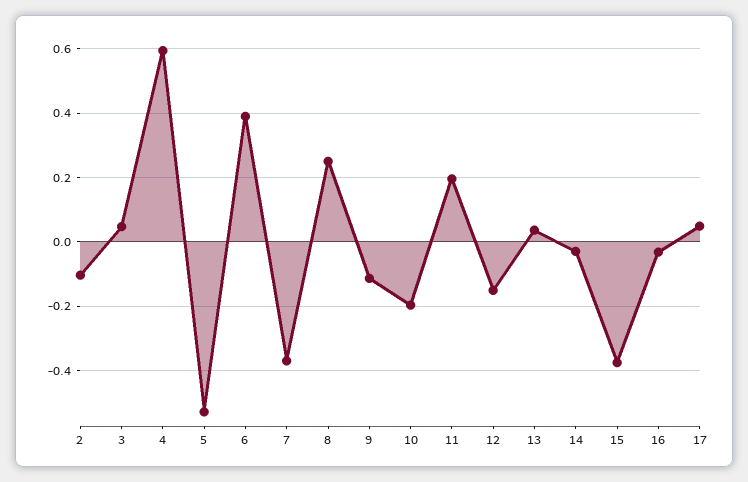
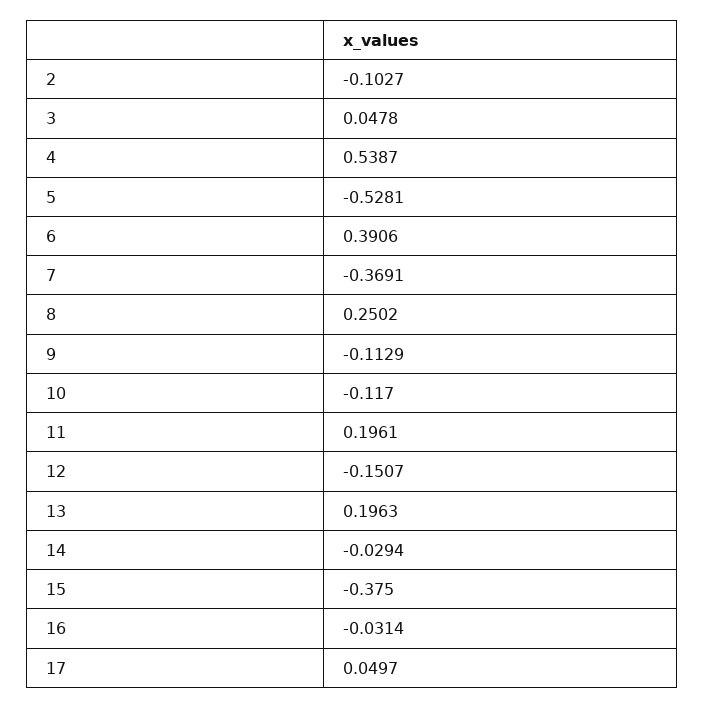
  {
    "2": -0.1027,
    "3": 0.0478,
-   "4": 0.6,
+   "4": 0.5387,
    "5": -0.5281,
    "6": 0.3906,
    "7": -0.3691,
    "8": 0.2502,
    "9": -0.1129,
-   "10": -0.2,
+   "10": -0.117,
    "11": 0.1961,
    "12": -0.1507,
-   "13": 0.04,
+   "13": 0.1963,
    "14": -0.0294,
    "15": -0.375,
    "16": -0.0314,
    "17": 0.0497
  }

